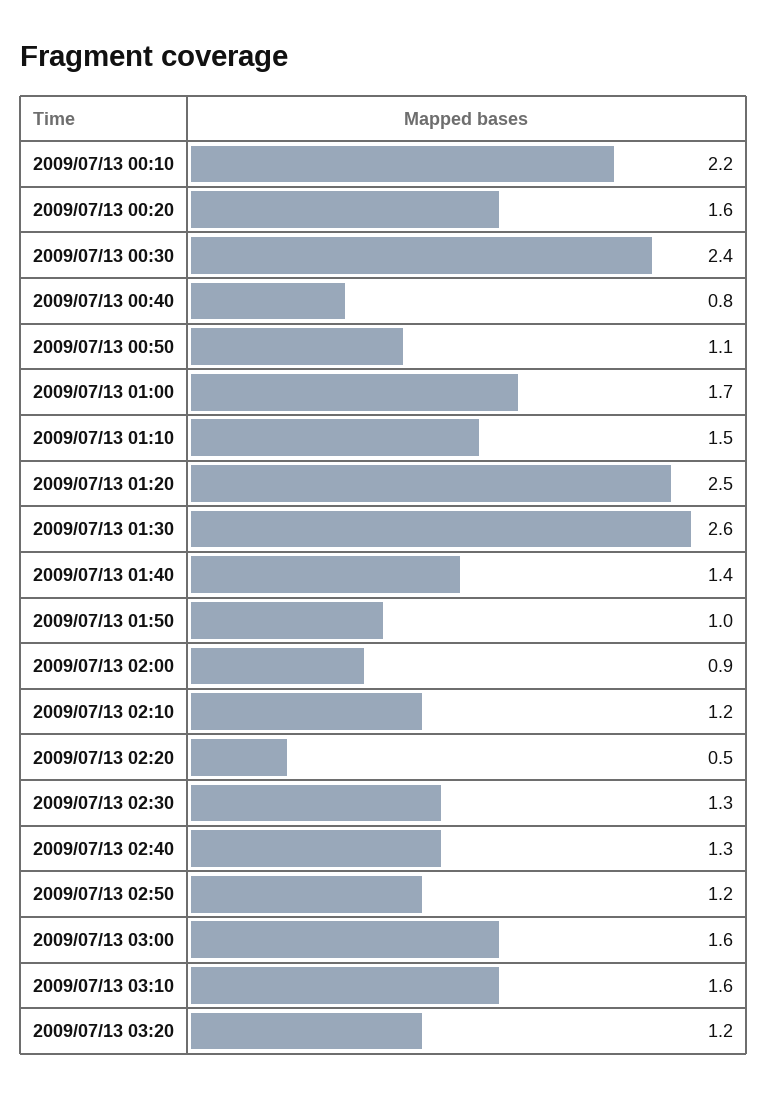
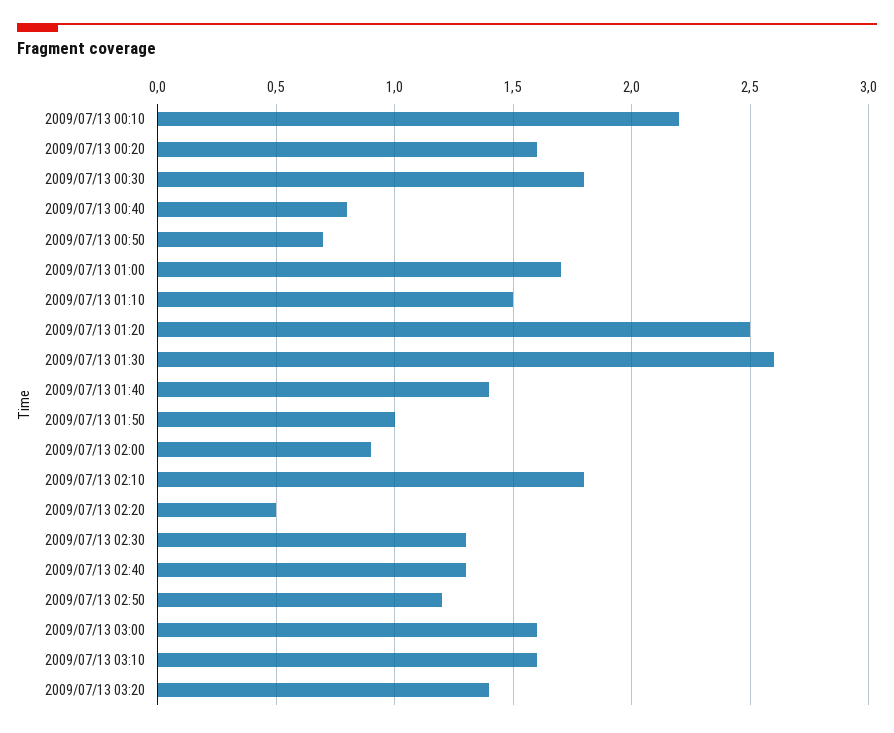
  {
    "2009/07/13 00:10": 2.2,
    "2009/07/13 00:20": 1.6,
-   "2009/07/13 00:30": 2.4,
+   "2009/07/13 00:30": 1.8,
    "2009/07/13 00:40": 0.8,
-   "2009/07/13 00:50": 1.1,
+   "2009/07/13 00:50": 0.7,
    "2009/07/13 01:00": 1.7,
    "2009/07/13 01:10": 1.5,
    "2009/07/13 01:20": 2.5,
    "2009/07/13 01:30": 2.6,
    "2009/07/13 01:40": 1.4,
    "2009/07/13 01:50": 1,
    "2009/07/13 02:00": 0.9,
-   "2009/07/13 02:10": 1.2,
+   "2009/07/13 02:10": 1.8,
    "2009/07/13 02:20": 0.5,
    "2009/07/13 02:30": 1.3,
    "2009/07/13 02:40": 1.3,
    "2009/07/13 02:50": 1.2,
    "2009/07/13 03:00": 1.6,
    "2009/07/13 03:10": 1.6,
-   "2009/07/13 03:20": 1.2
+   "2009/07/13 03:20": 1.4
  }

